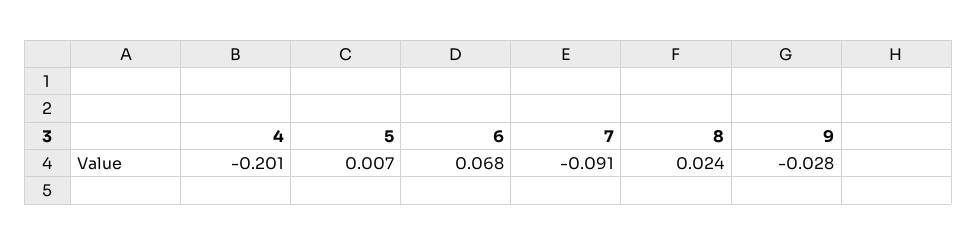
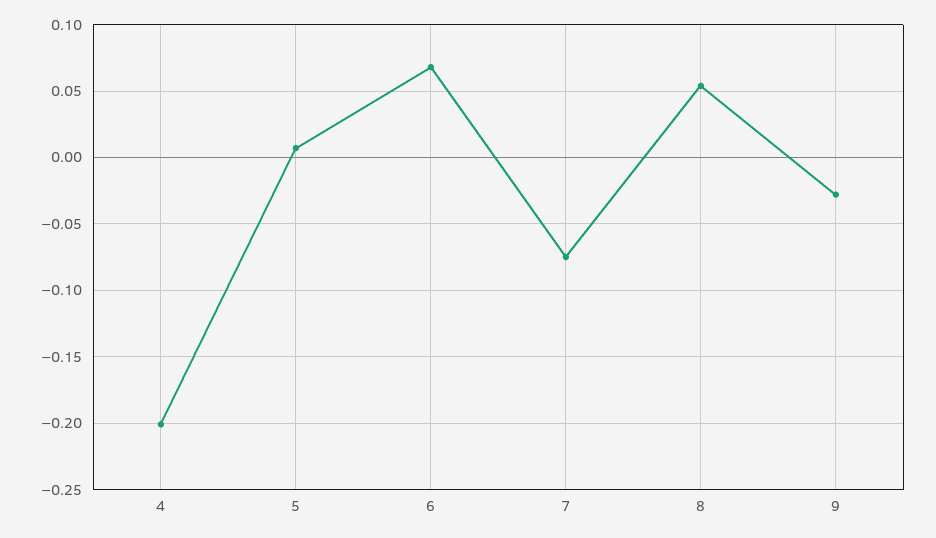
  {
    "4": -0.201,
    "5": 0.007,
    "6": 0.068,
-   "7": -0.091,
+   "7": -0.075,
-   "8": 0.024,
+   "8": 0.055,
    "9": -0.028
  }

